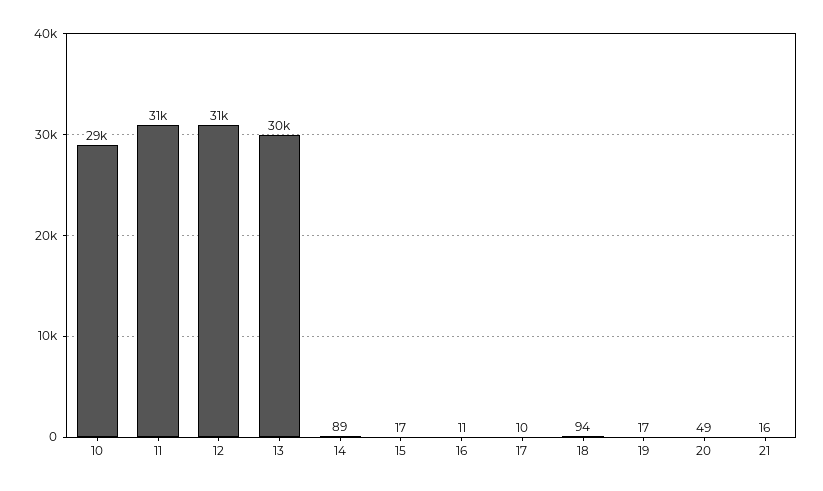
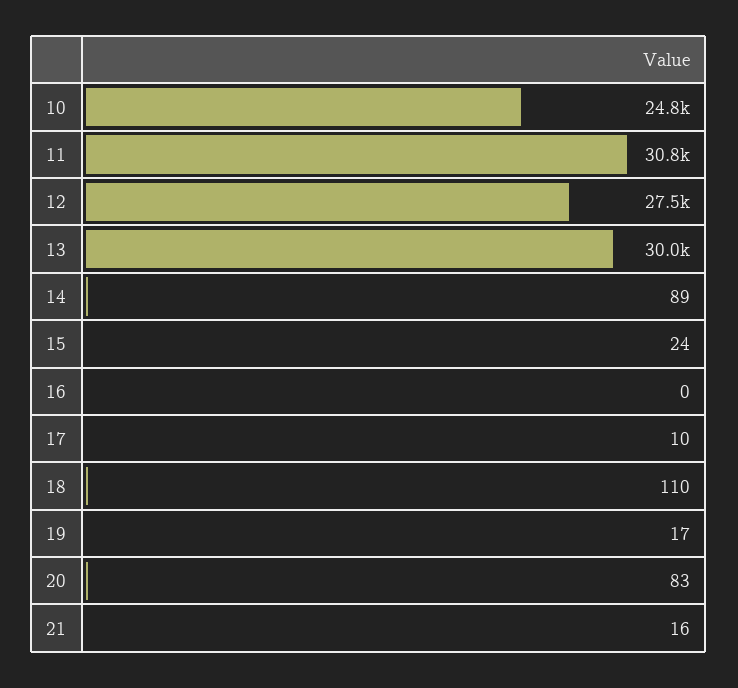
  {
-   "10": 29000,
+   "10": 24800,
    "11": 30800,
-   "12": 31000,
+   "12": 27500,
    "13": 30000,
    "14": 89,
-   "15": 17,
+   "15": 24,
-   "16": 11,
+   "16": 0,
    "17": 10,
-   "18": 94,
+   "18": 110,
    "19": 17,
-   "20": 49,
+   "20": 83,
    "21": 16
  }

